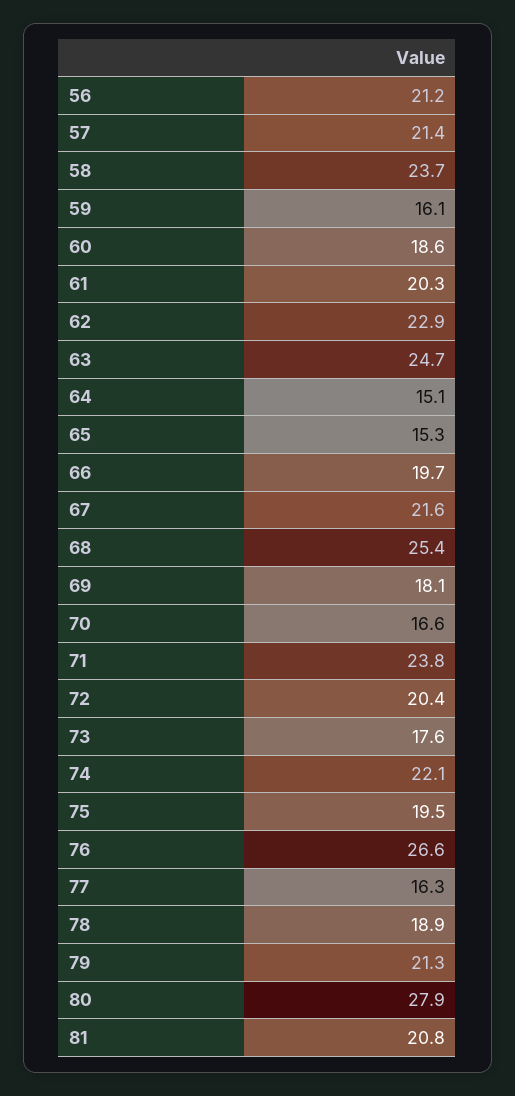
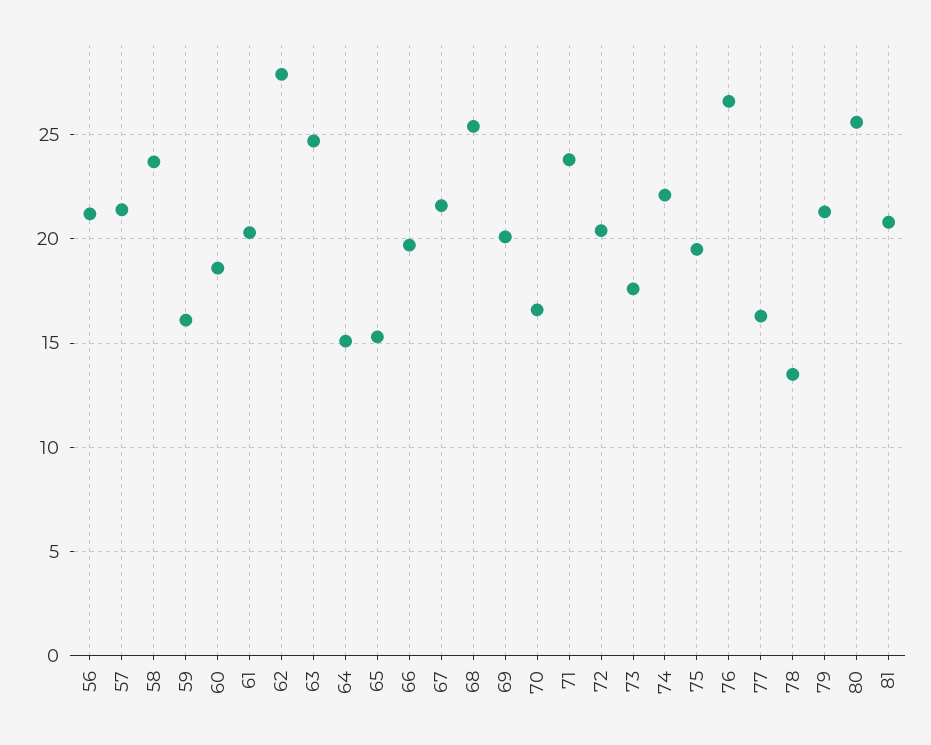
  {
    "56": 21.2,
    "57": 21.4,
    "58": 23.7,
    "59": 16.1,
    "60": 18.6,
    "61": 20.3,
-   "62": 22.9,
+   "62": 28,
    "63": 24.7,
    "64": 15.1,
    "65": 15.3,
    "66": 19.7,
    "67": 21.6,
    "68": 25.4,
-   "69": 18.1,
+   "69": 20,
    "70": 16.6,
    "71": 23.8,
    "72": 20.4,
    "73": 17.6,
    "74": 22.1,
    "75": 19.5,
    "76": 26.6,
    "77": 16.3,
-   "78": 18.9,
+   "78": 13.5,
    "79": 21.3,
-   "80": 27.9,
+   "80": 25.5,
    "81": 20.8
  }

